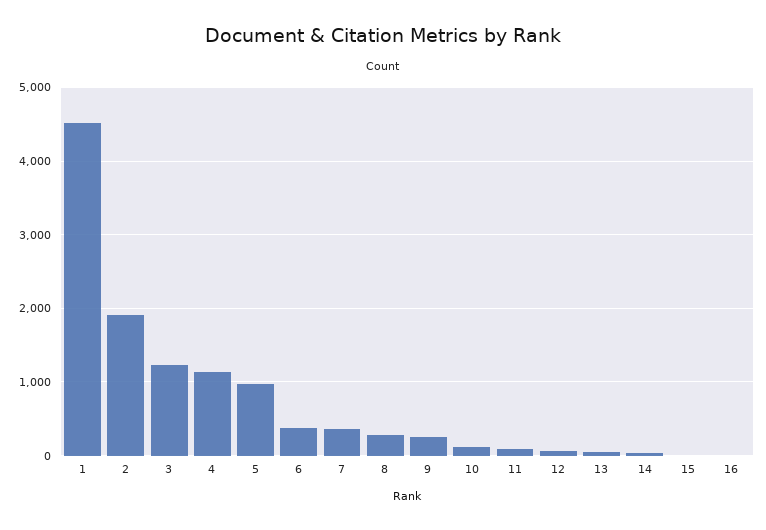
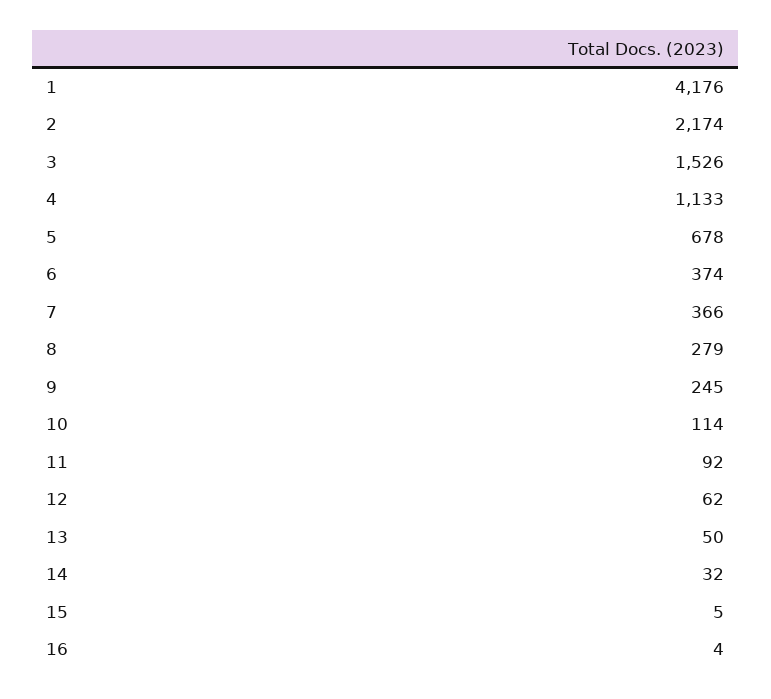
  {
-   "1": 4500,
+   "1": 4176,
-   "2": 1900,
+   "2": 2174,
-   "3": 1200,
+   "3": 1526,
    "4": 1133,
-   "5": 1000,
+   "5": 678,
    "6": 374,
    "7": 366,
    "8": 279,
    "9": 245,
    "10": 114,
    "11": 92,
    "12": 62,
    "13": 50,
    "14": 32,
    "15": 5,
    "16": 4
  }

